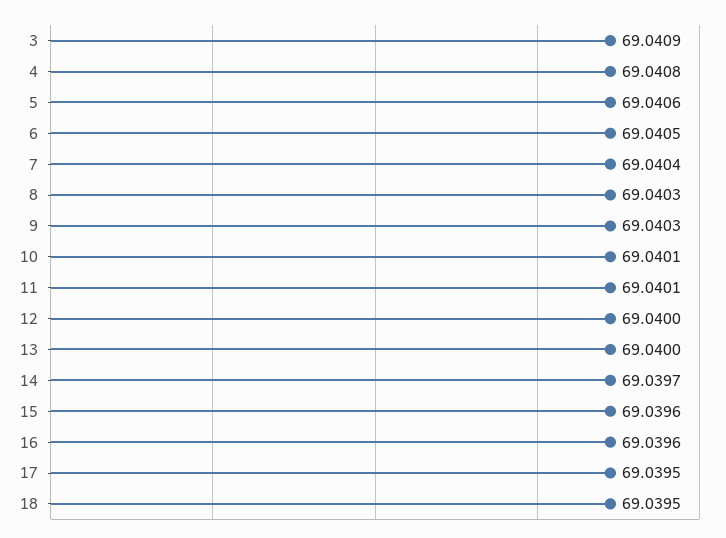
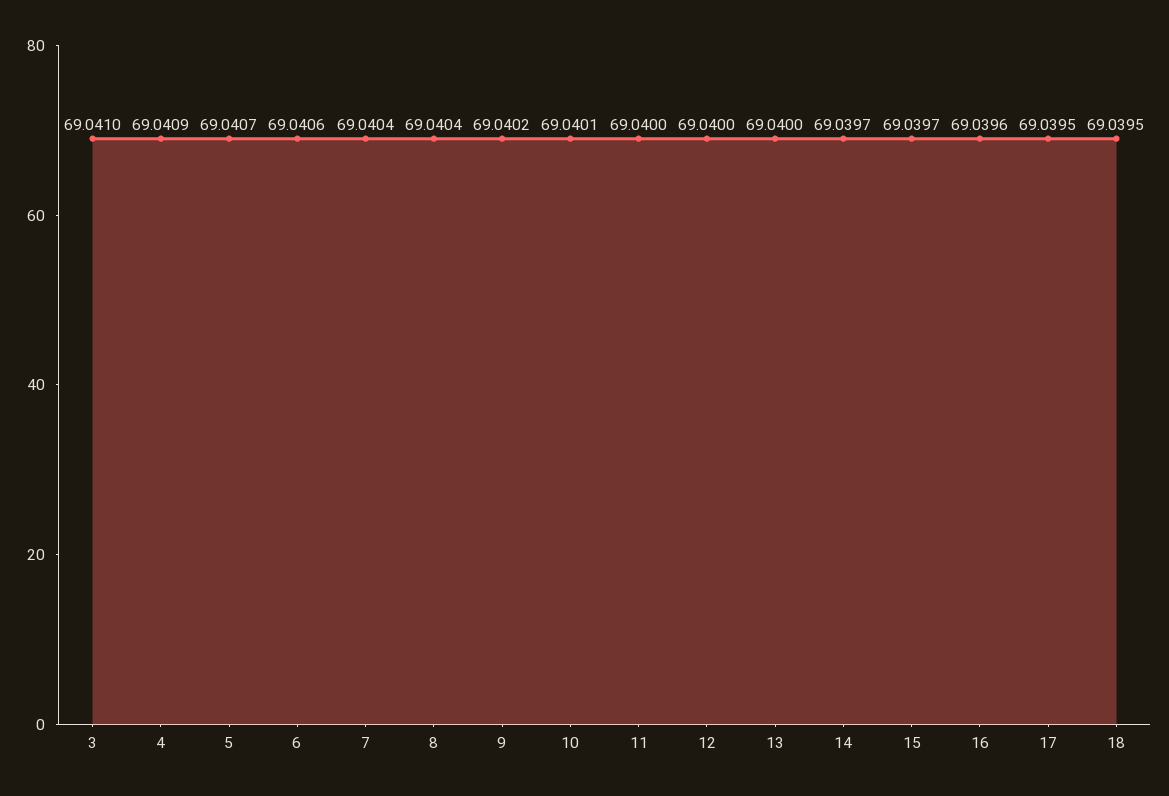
  {
-   "3": 69.0409,
+   "3": 69.041,
-   "4": 69.0408,
+   "4": 69.0409,
-   "5": 69.0406,
+   "5": 69.0407,
-   "6": 69.0405,
+   "6": 69.0406,
    "7": 69.0404,
-   "8": 69.0403,
+   "8": 69.0404,
-   "9": 69.0403,
+   "9": 69.0402,
    "10": 69.0401,
-   "11": 69.0401,
+   "11": 69.04,
    "12": 69.04,
    "13": 69.04,
    "14": 69.0397,
-   "15": 69.0396,
+   "15": 69.0397,
    "16": 69.0396,
    "17": 69.0395,
    "18": 69.0395
  }

